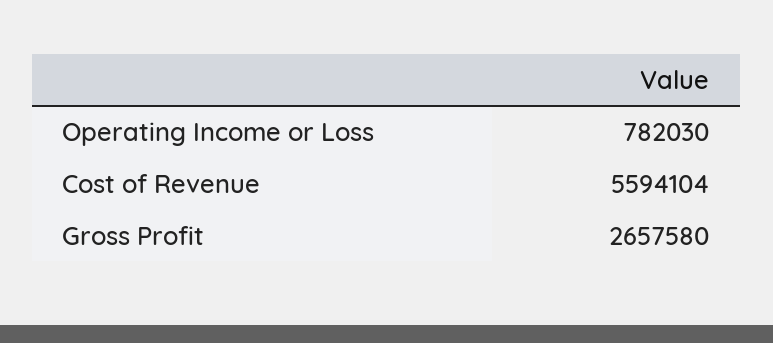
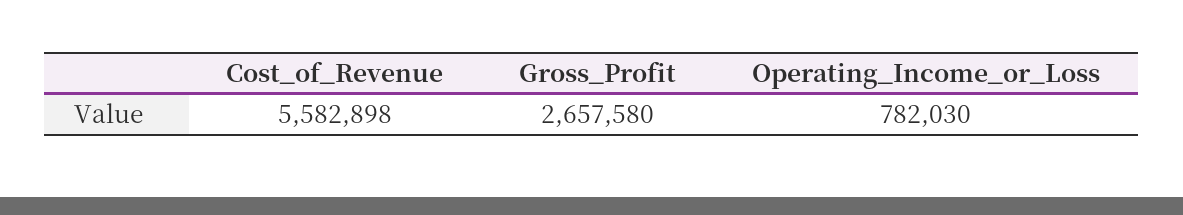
  {
    "Operating Income or Loss": 782030,
-   "Cost of Revenue": 5594104,
+   "Cost of Revenue": 5582898,
    "Gross Profit": 2657580
  }

